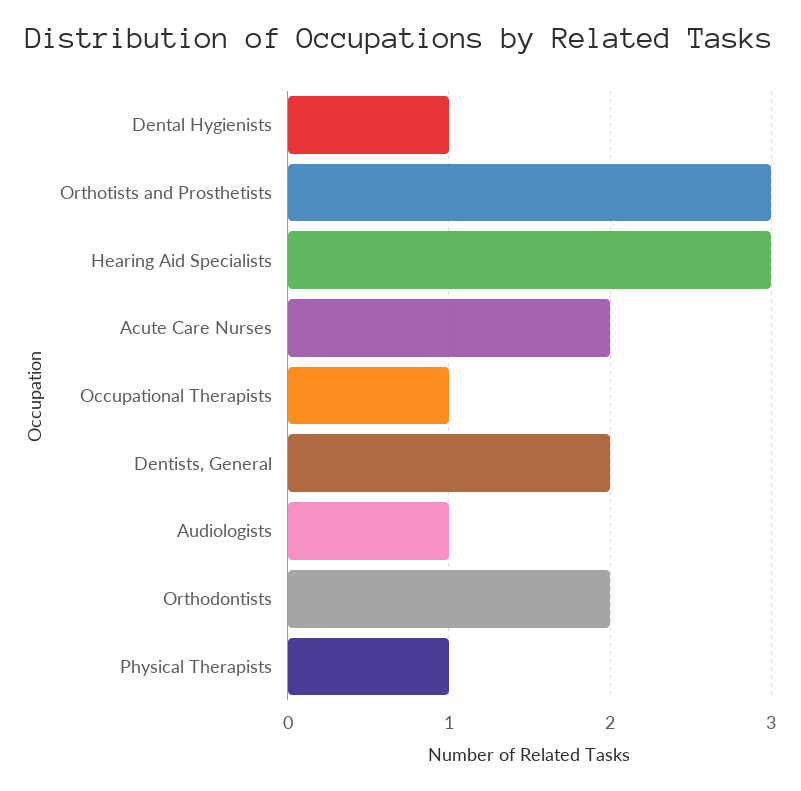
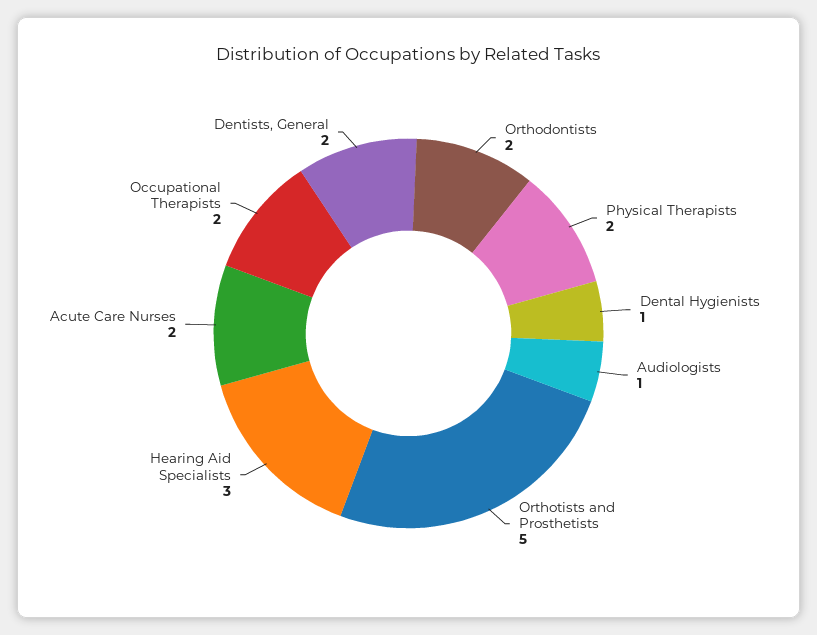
  {
    "Dental Hygienists": 1,
-   "Orthotists and Prosthetists": 3,
+   "Orthotists and Prosthetists": 5,
    "Hearing Aid Specialists": 3,
    "Acute Care Nurses": 2,
-   "Occupational Therapists": 1,
+   "Occupational Therapists": 2,
    "Dentists, General": 2,
    "Audiologists": 1,
    "Orthodontists": 2,
-   "Physical Therapists": 1
+   "Physical Therapists": 2
  }

